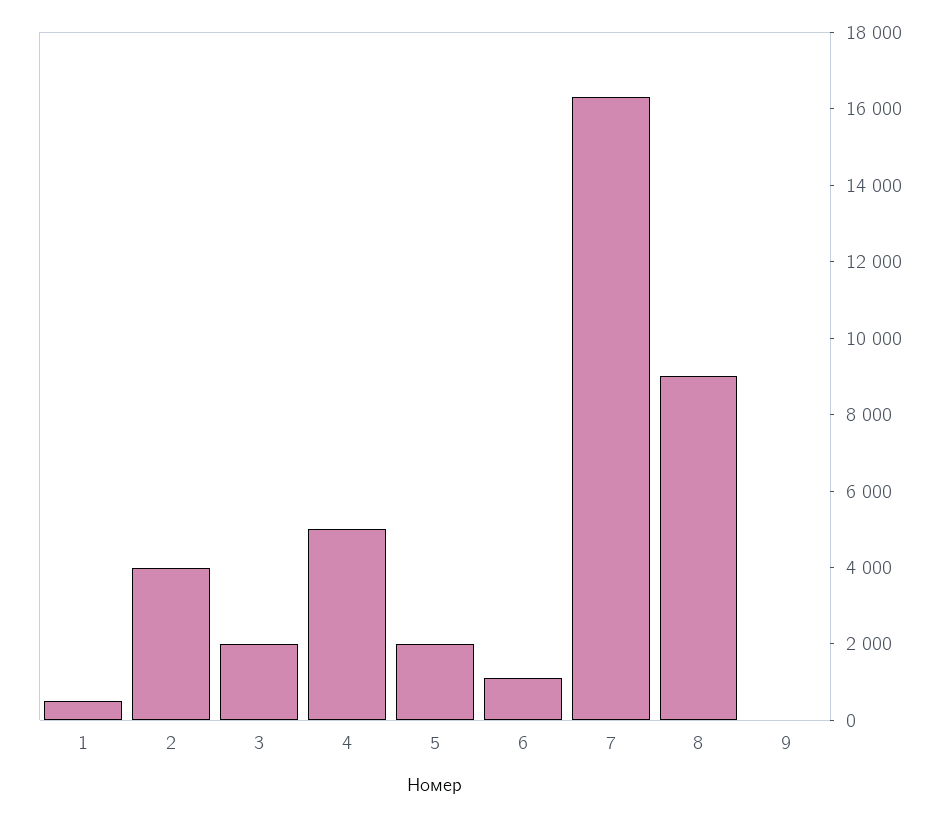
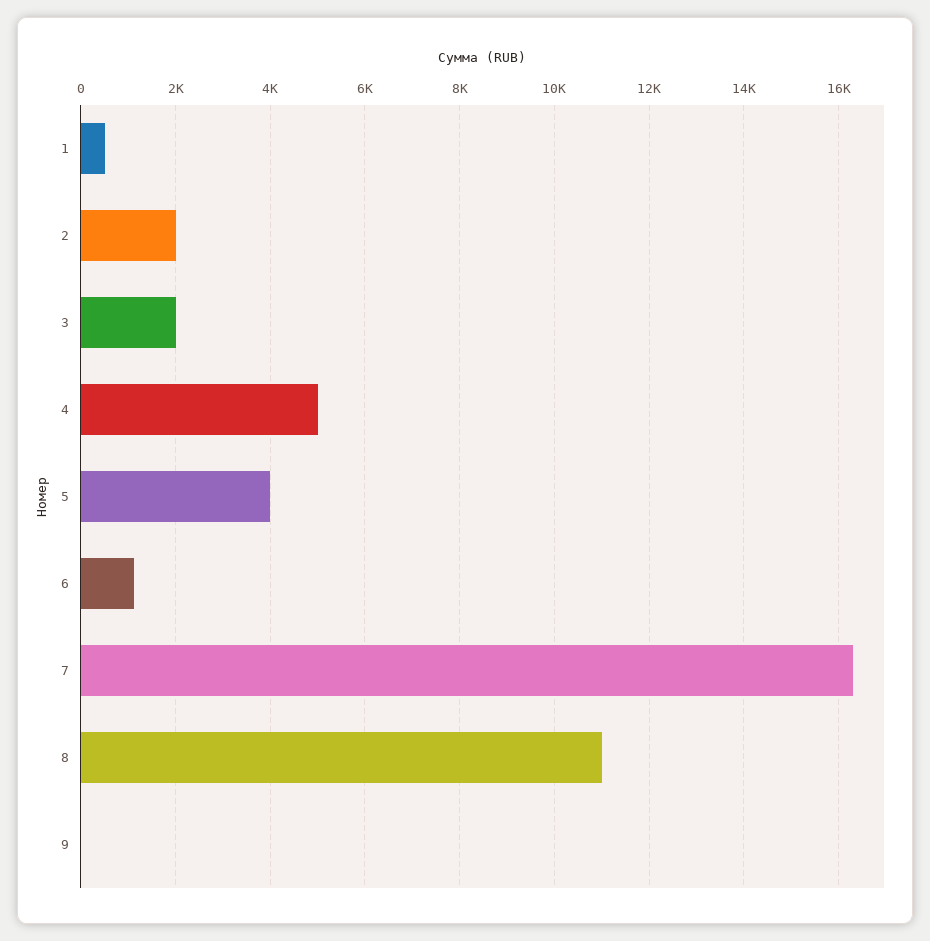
  {
    "1": 600,
-   "2": 4000,
+   "2": 2000,
    "3": 2000,
    "4": 5000,
-   "5": 2000,
+   "5": 4000,
    "6": 1200,
    "7": 16400,
-   "8": 9000,
+   "8": 11000,
    "9": 0
  }

